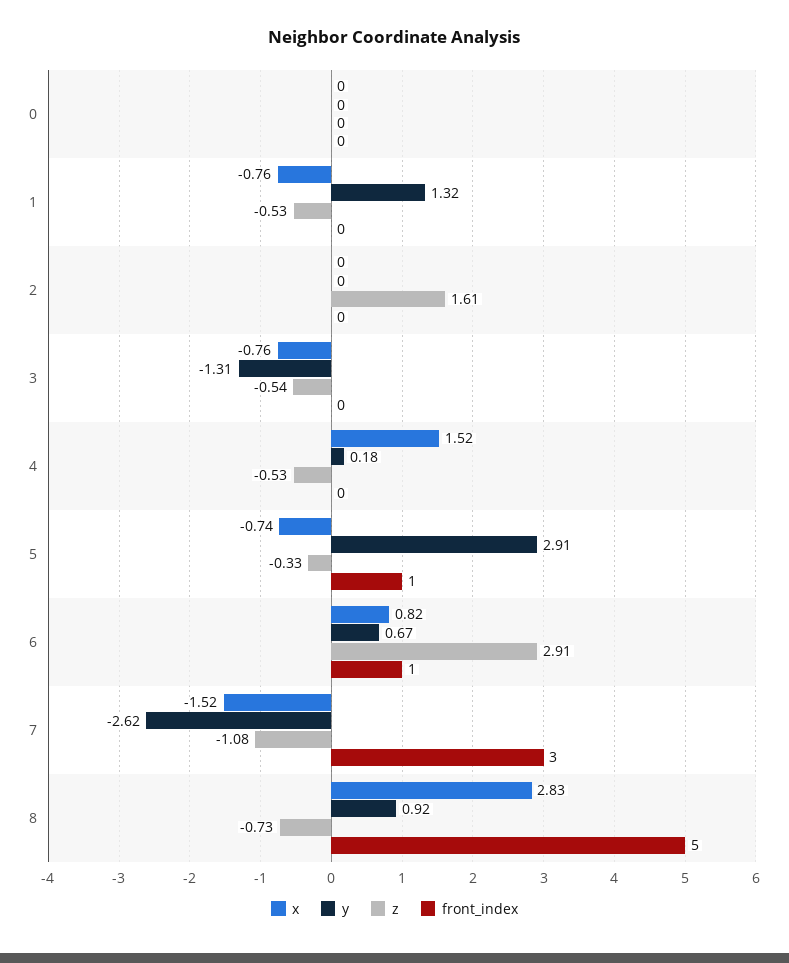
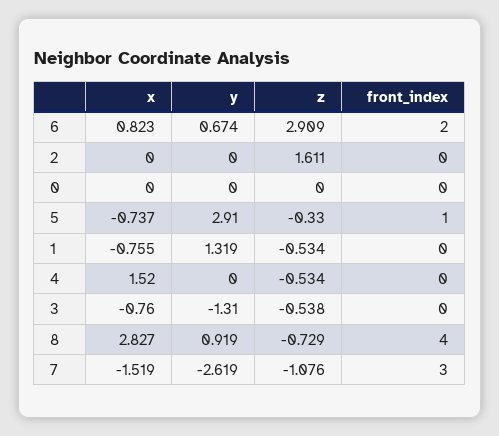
  {
    "x": {
      "0": 0,
      "1": -0.755,
      "2": 0,
      "3": -0.76,
      "4": 1.52,
      "5": -0.737,
      "6": 0.823,
      "7": -1.519,
      "8": 2.827
    },
    "y": {
      "0": 0,
      "1": 1.319,
      "2": 0,
      "3": -1.31,
-     "4": 0.18,
+     "4": 0,
      "5": 2.91,
      "6": 0.674,
      "7": -2.619,
      "8": 0.919
    },
    "z": {
      "0": 0,
      "1": -0.534,
      "2": 1.611,
      "3": -0.538,
      "4": -0.534,
      "5": -0.33,
      "6": 2.909,
      "7": -1.076,
      "8": -0.729
    },
    "front_index": {
      "0": 0,
      "1": 0,
      "2": 0,
      "3": 0,
      "4": 0,
      "5": 1,
-     "6": 1,
+     "6": 2,
      "7": 3,
-     "8": 5
+     "8": 4
    }
  }

